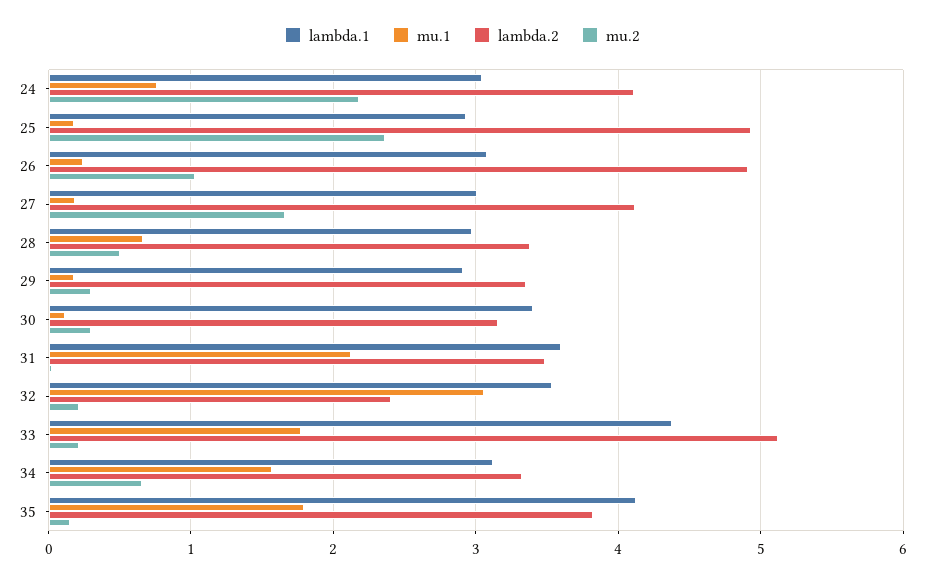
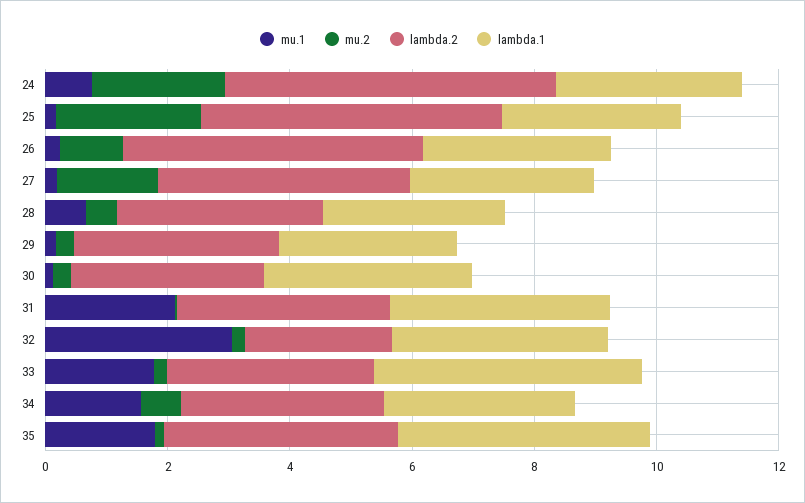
  {
    "lambda.1": {
      "24": 3,
      "25": 2.9,
      "26": 3.1,
      "27": 3,
      "28": 3,
      "29": 2.9,
      "30": 3.4,
      "31": 3.6,
      "32": 3.5,
      "33": 4.4,
      "34": 3.1,
      "35": 4.1
    },
    "mu.1": {
      "24": 0.8,
      "25": 0.2,
      "26": 0.2,
      "27": 0.2,
      "28": 0.7,
      "29": 0.2,
      "30": 0.1,
      "31": 2.1,
      "32": 3.1,
      "33": 1.8,
      "34": 1.6,
      "35": 1.8
    },
    "lambda.2": {
-     "24": 4.1,
+     "24": 5.5,
      "25": 4.9,
      "26": 4.9,
      "27": 4.1,
      "28": 3.4,
      "29": 3.4,
      "30": 3.2,
      "31": 3.5,
      "32": 2.4,
-     "33": 5.1,
+     "33": 3.5,
      "34": 3.3,
      "35": 3.8
    },
    "mu.2": {
      "24": 2.2,
      "25": 2.4,
      "26": 1,
      "27": 1.7,
      "28": 0.5,
      "29": 0.3,
      "30": 0.3,
      "31": 0,
      "32": 0.2,
      "33": 0.2,
      "34": 0.7,
      "35": 0.1
    }
  }

